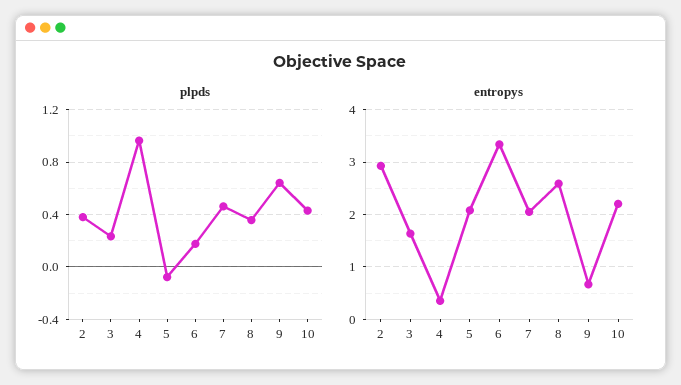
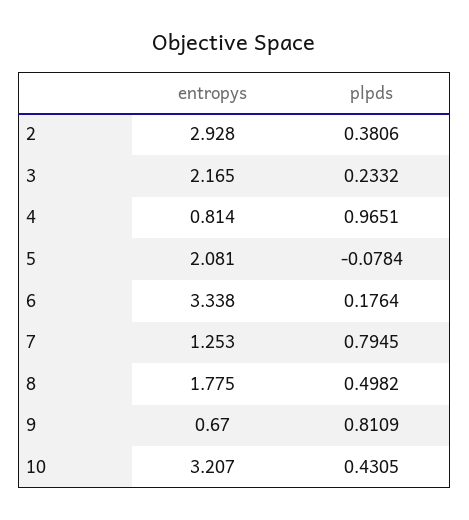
  {
    "plpds": {
      "2": 0.3806,
      "3": 0.2332,
      "4": 0.9651,
      "5": -0.0784,
      "6": 0.1764,
-     "7": 0.45,
+     "7": 0.7945,
-     "8": 0.35,
+     "8": 0.4982,
-     "9": 0.65,
+     "9": 0.8109,
      "10": 0.4305
    },
    "entropys": {
      "2": 2.928,
-     "3": 1.6,
+     "3": 2.165,
-     "4": 0.4,
+     "4": 0.814,
      "5": 2.081,
      "6": 3.338,
-     "7": 2,
+     "7": 1.253,
-     "8": 2.6,
+     "8": 1.775,
      "9": 0.67,
-     "10": 2.2
+     "10": 3.207
    }
  }

